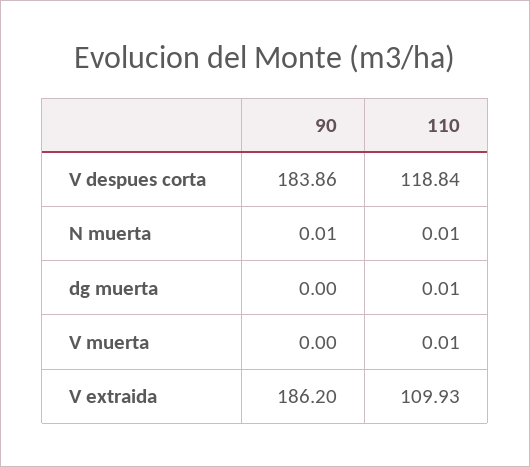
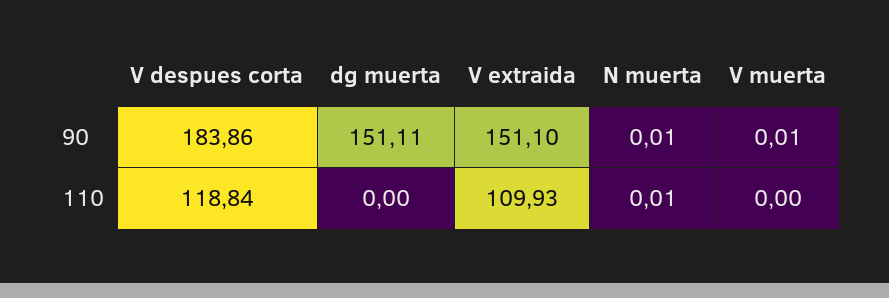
  {
    "90": {
      "V despues corta": 183.86,
      "N muerta": 0.01,
-     "dg muerta": 0,
+     "dg muerta": 151.11,
-     "V muerta": 0,
+     "V muerta": 0.01,
-     "V extraida": 186.2
+     "V extraida": 151.1
    },
    "110": {
      "V despues corta": 118.84,
      "N muerta": 0.01,
-     "dg muerta": 0.01,
+     "dg muerta": 0,
-     "V muerta": 0.01,
+     "V muerta": 0,
      "V extraida": 109.93
    }
  }

